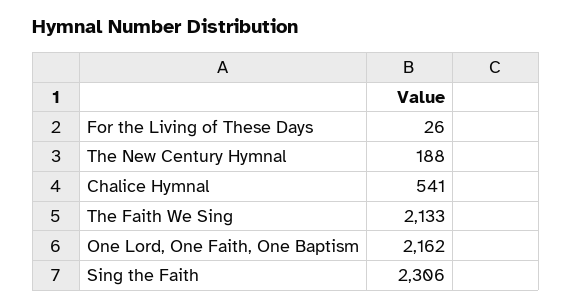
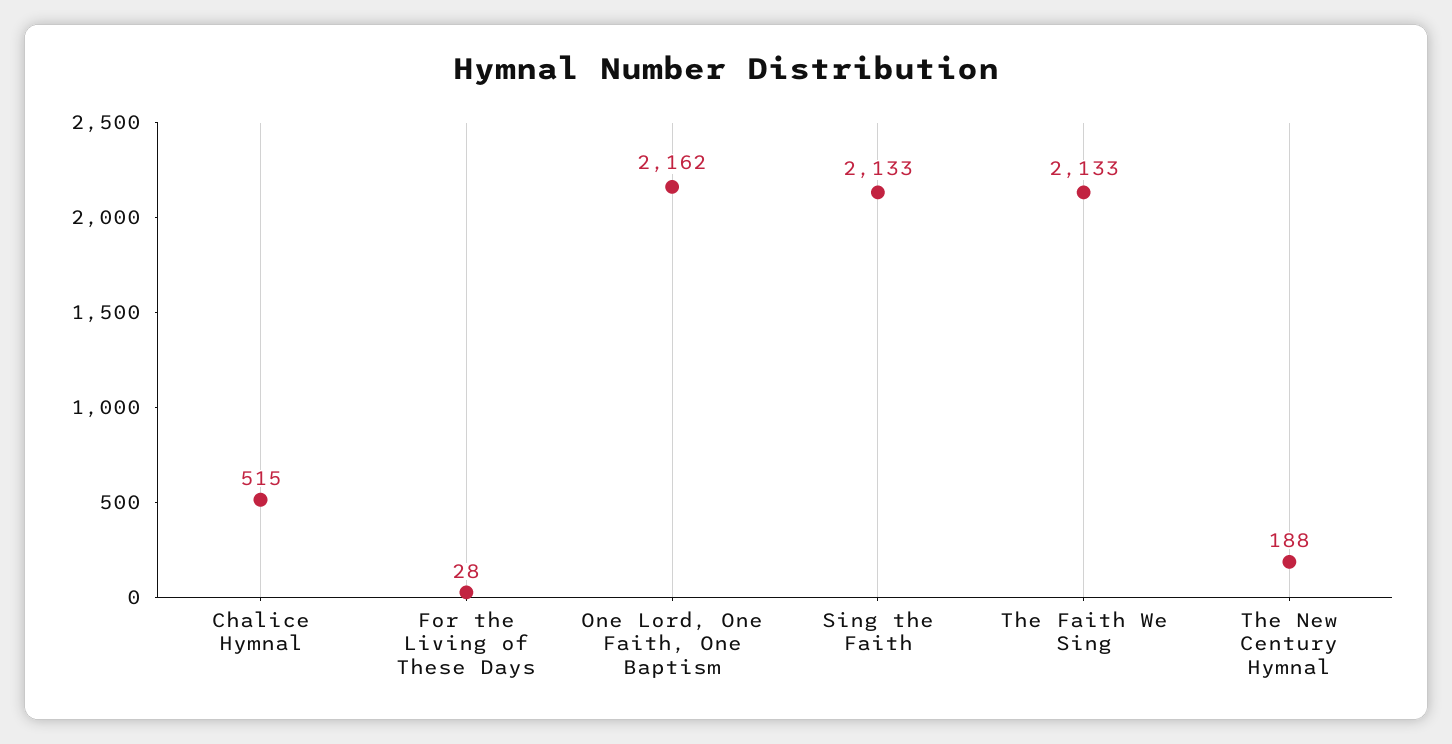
  {
-   "For the Living of These Days": 26,
+   "For the Living of These Days": 28,
    "The New Century Hymnal": 188,
-   "Chalice Hymnal": 541,
+   "Chalice Hymnal": 515,
    "The Faith We Sing": 2133,
    "One Lord, One Faith, One Baptism": 2162,
-   "Sing the Faith": 2306
+   "Sing the Faith": 2133
  }

